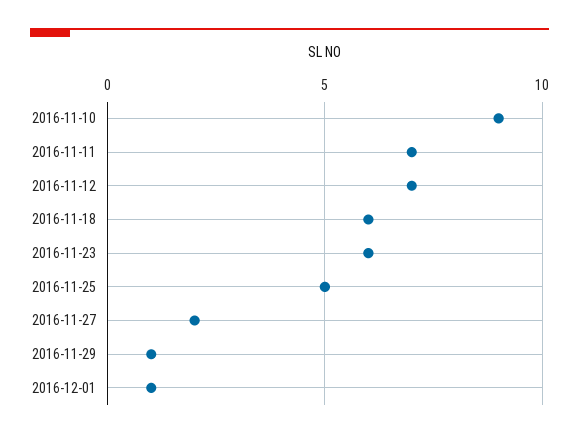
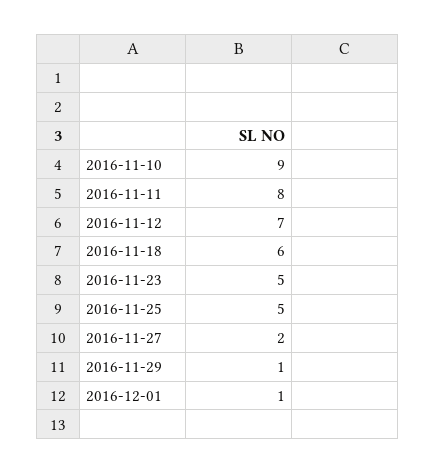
  {
    "2016-11-10": 9,
-   "2016-11-11": 7,
+   "2016-11-11": 8,
    "2016-11-12": 7,
    "2016-11-18": 6,
-   "2016-11-23": 6,
+   "2016-11-23": 5,
    "2016-11-25": 5,
    "2016-11-27": 2,
    "2016-11-29": 1,
    "2016-12-01": 1
  }

